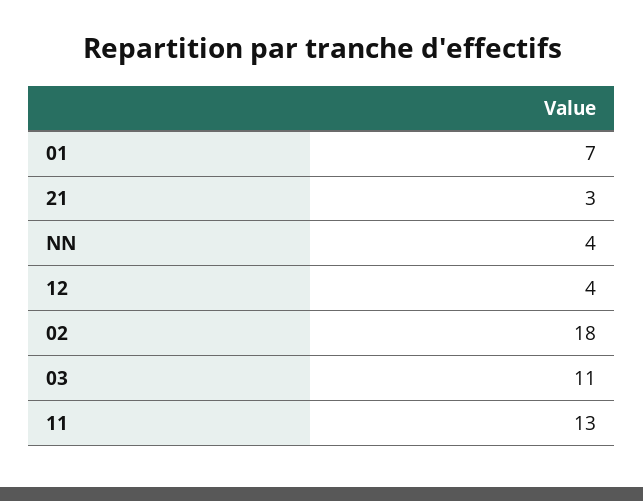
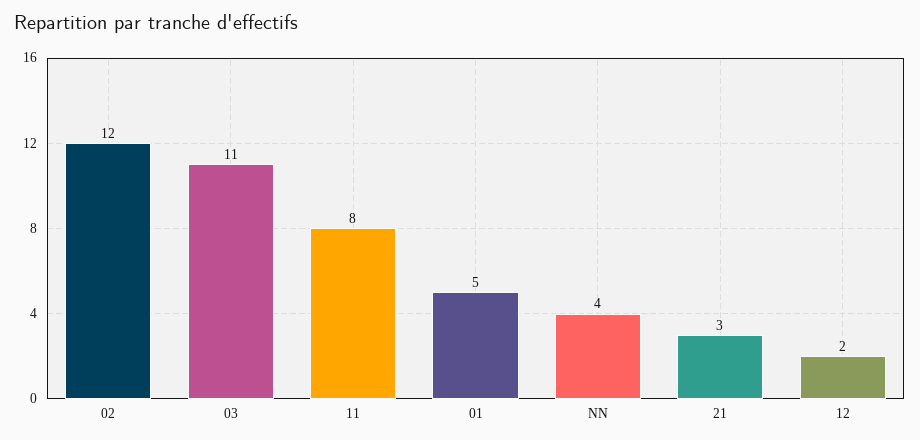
  {
-   "01": 7,
+   "01": 5,
    "21": 3,
    "NN": 4,
-   "12": 4,
+   "12": 2,
-   "02": 18,
+   "02": 12,
    "03": 11,
-   "11": 13
+   "11": 8
  }

